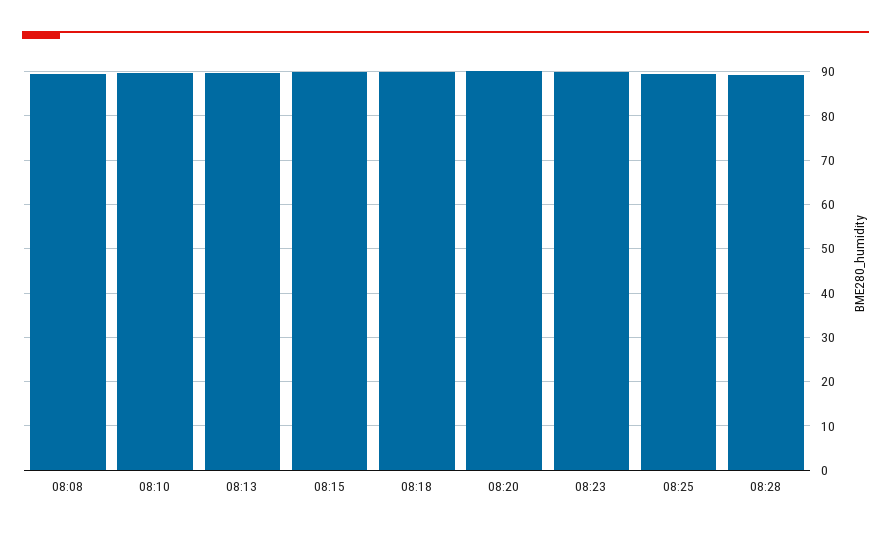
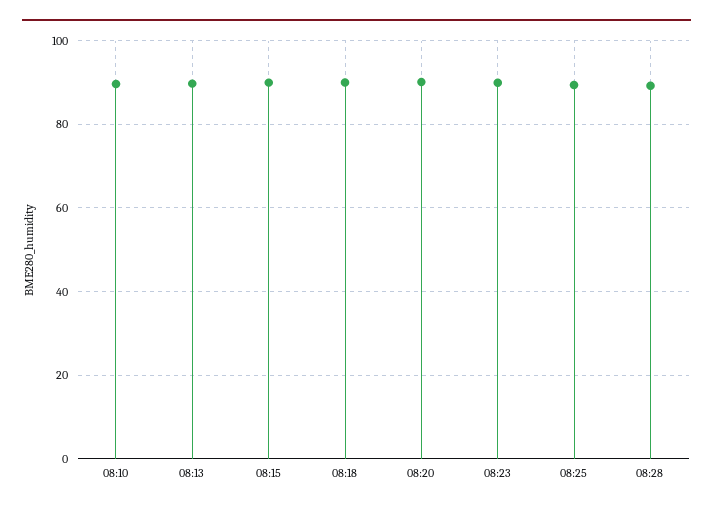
  {
-   "08:08": 90,
    "08:10": 90,
    "08:13": 90,
    "08:15": 90,
    "08:18": 90,
    "08:20": 90,
    "08:23": 90,
    "08:25": 90,
    "08:28": 90
  }

